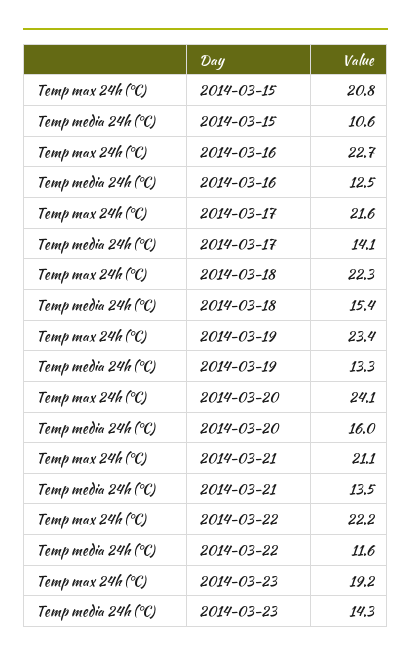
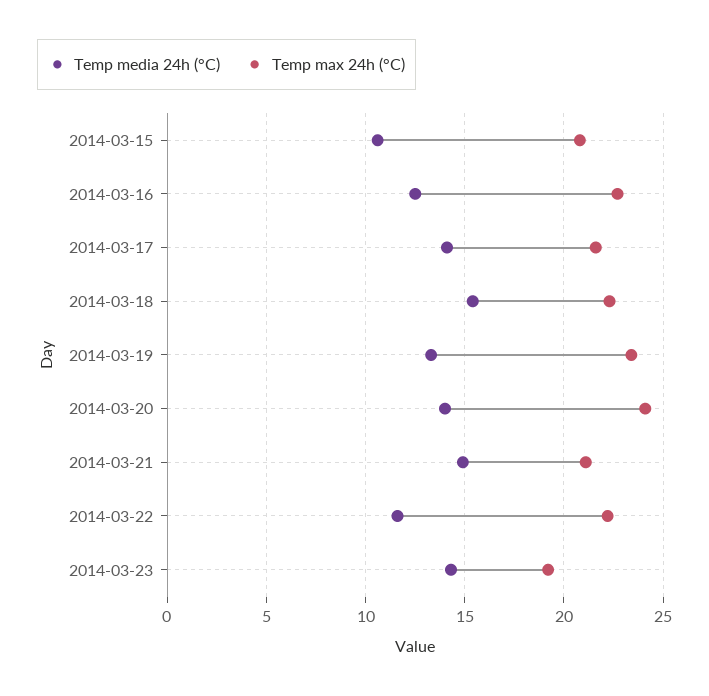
  {
    "Temp max 24h (°C)": {
      "2014-03-15": 20.8,
      "2014-03-16": 22.7,
      "2014-03-17": 21.6,
      "2014-03-18": 22.3,
      "2014-03-19": 23.4,
      "2014-03-20": 24.1,
      "2014-03-21": 21.1,
      "2014-03-22": 22.2,
      "2014-03-23": 19.2
    },
    "Temp media 24h (°C)": {
      "2014-03-15": 10.6,
      "2014-03-16": 12.5,
      "2014-03-17": 14.1,
      "2014-03-18": 15.4,
      "2014-03-19": 13.3,
-     "2014-03-20": 16,
+     "2014-03-20": 14,
-     "2014-03-21": 13.5,
+     "2014-03-21": 15,
      "2014-03-22": 11.6,
      "2014-03-23": 14.3
    }
  }

